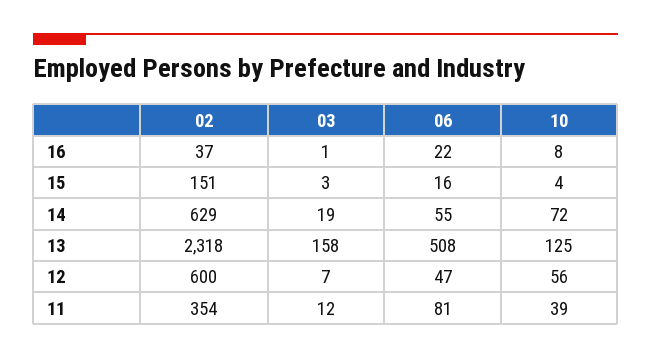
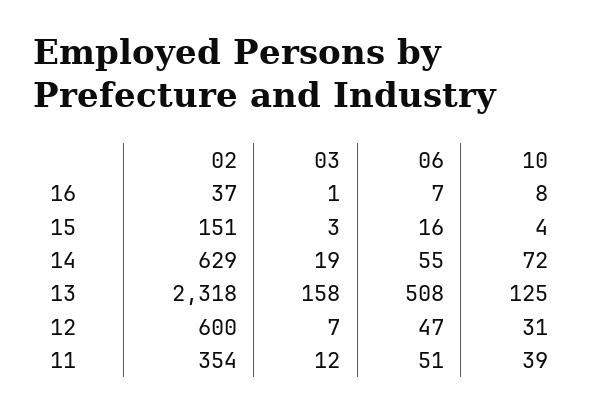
  {
    "02": {
      "16": 37,
      "15": 151,
      "14": 629,
      "13": 2318,
      "12": 600,
      "11": 354
    },
    "03": {
      "16": 1,
      "15": 3,
      "14": 19,
      "13": 158,
      "12": 7,
      "11": 12
    },
    "06": {
-     "16": 22,
+     "16": 7,
      "15": 16,
      "14": 55,
      "13": 508,
      "12": 47,
-     "11": 81
+     "11": 51
    },
    "10": {
      "16": 8,
      "15": 4,
      "14": 72,
      "13": 125,
-     "12": 56,
+     "12": 31,
      "11": 39
    }
  }

